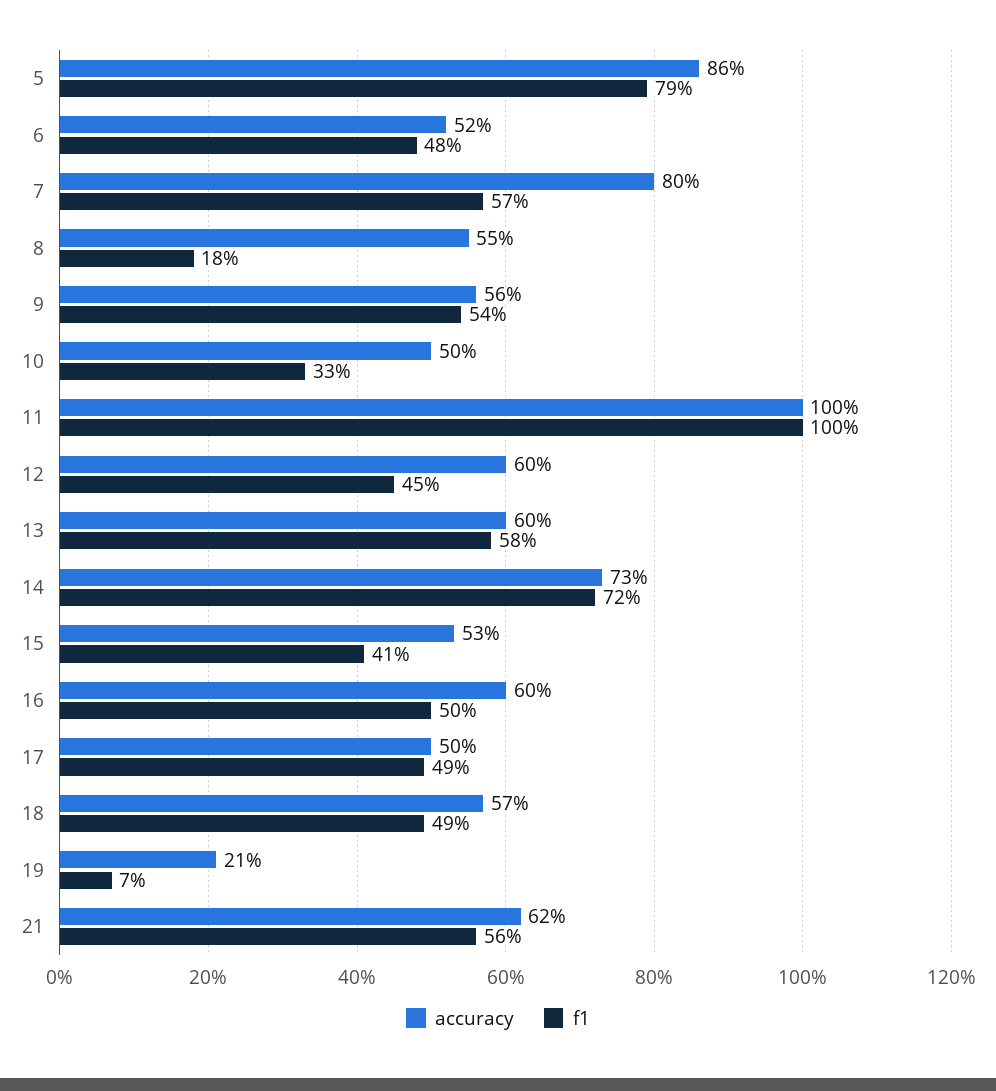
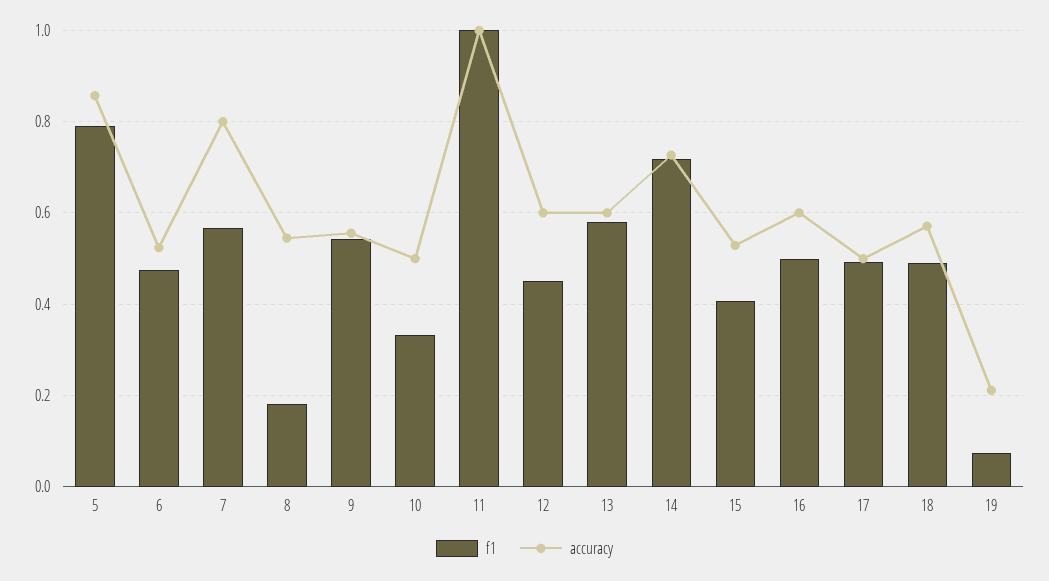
  {
    "accuracy": {
      "5": 0.86,
      "6": 0.52,
      "7": 0.8,
      "8": 0.55,
      "9": 0.56,
      "10": 0.5,
      "11": 1,
      "12": 0.6,
      "13": 0.6,
      "14": 0.73,
      "15": 0.53,
      "16": 0.6,
      "17": 0.5,
      "18": 0.57,
-     "19": 0.21,
+     "19": 0.21
-     "21": 0.62
    },
    "f1": {
      "5": 0.79,
      "6": 0.48,
      "7": 0.57,
      "8": 0.18,
      "9": 0.54,
      "10": 0.33,
      "11": 1,
      "12": 0.45,
      "13": 0.58,
      "14": 0.72,
      "15": 0.41,
      "16": 0.5,
      "17": 0.49,
      "18": 0.49,
-     "19": 0.07,
+     "19": 0.07
-     "21": 0.56
    }
  }

